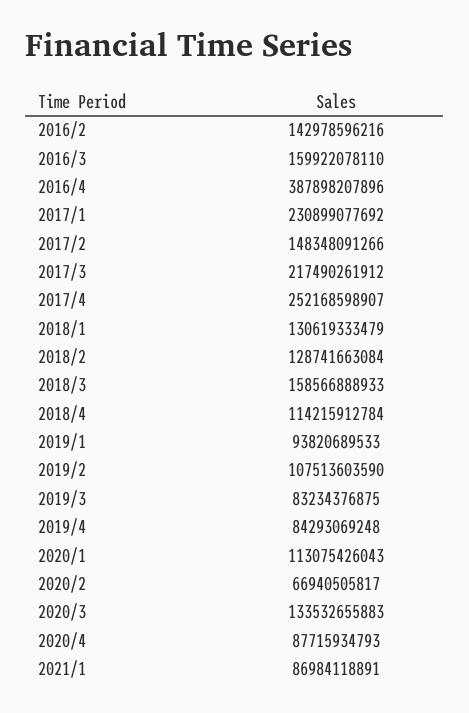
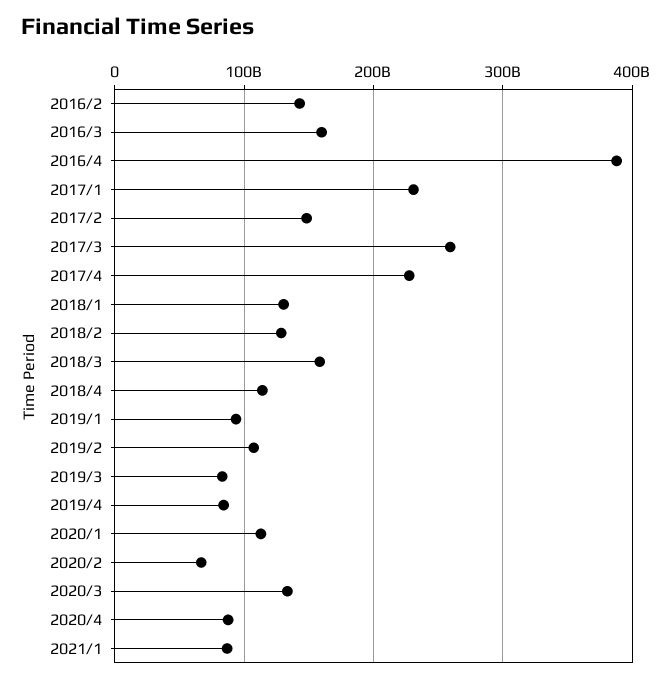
  {
    "2016/2": 142978596216,
    "2016/3": 159922078110,
    "2016/4": 387898207896,
    "2017/1": 230899077692,
    "2017/2": 148348091266,
-   "2017/3": 217490261912,
+   "2017/3": 260000000000,
-   "2017/4": 252168598907,
+   "2017/4": 230000000000,
    "2018/1": 130619333479,
    "2018/2": 128741663084,
    "2018/3": 158566888933,
    "2018/4": 114215912784,
    "2019/1": 93820689533,
    "2019/2": 107513603590,
    "2019/3": 83234376875,
    "2019/4": 84293069248,
    "2020/1": 113075426043,
    "2020/2": 66940505817,
    "2020/3": 133532655883,
    "2020/4": 87715934793,
    "2021/1": 86984118891
  }

